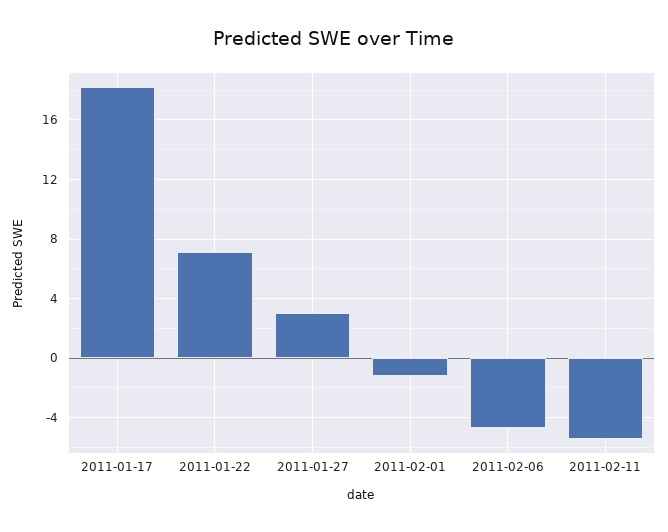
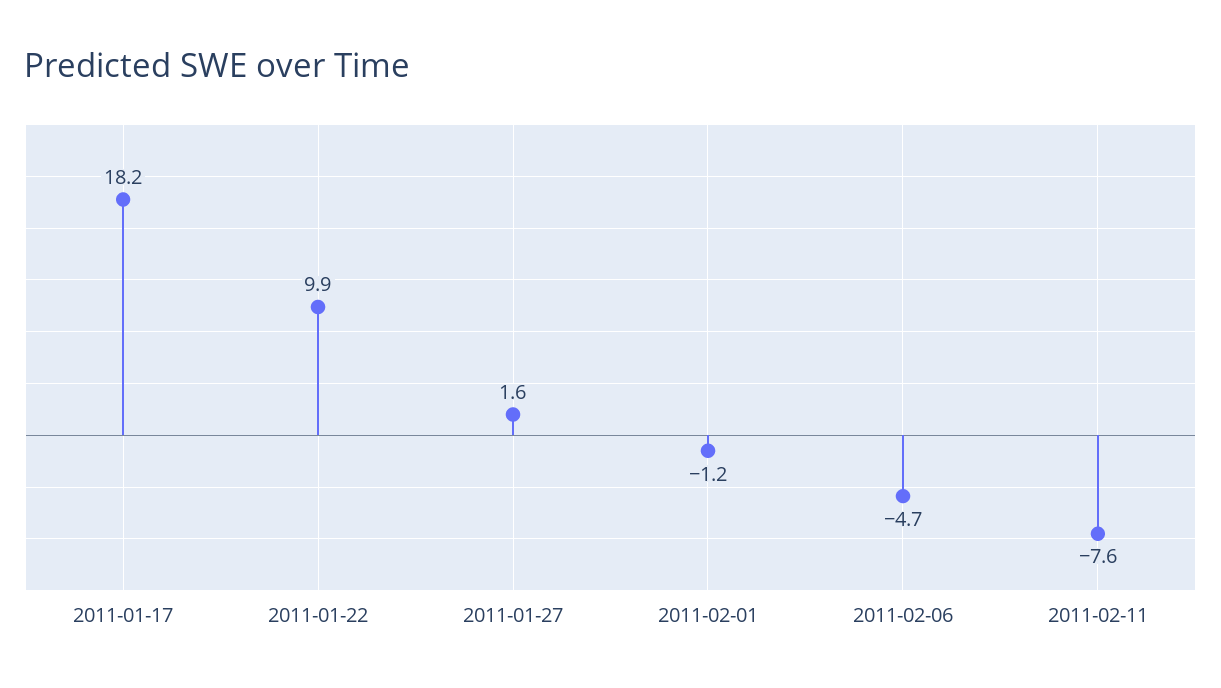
  {
    "2011-01-17": 18.2,
-   "2011-01-22": 7,
+   "2011-01-22": 9.9,
-   "2011-01-27": 3,
+   "2011-01-27": 1.6,
    "2011-02-01": -1.2,
    "2011-02-06": -4.7,
-   "2011-02-11": -5.5
+   "2011-02-11": -7.6
  }

